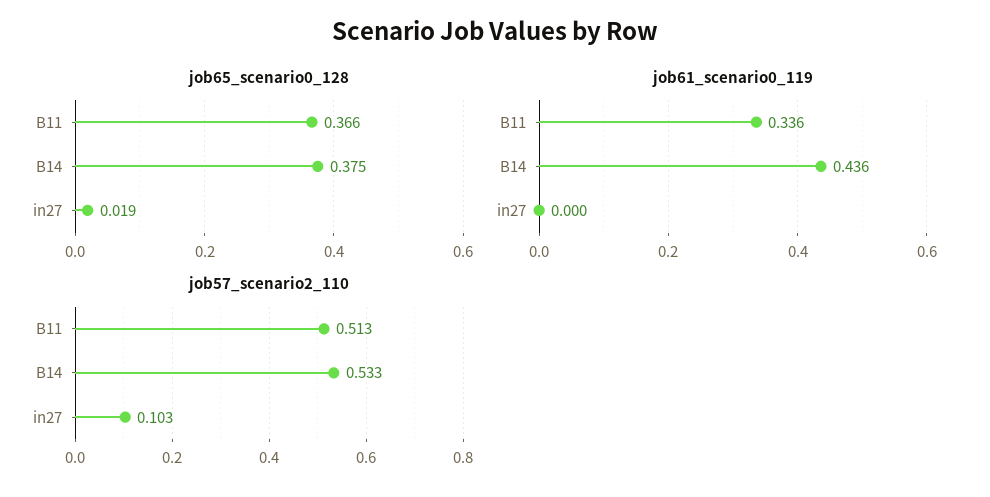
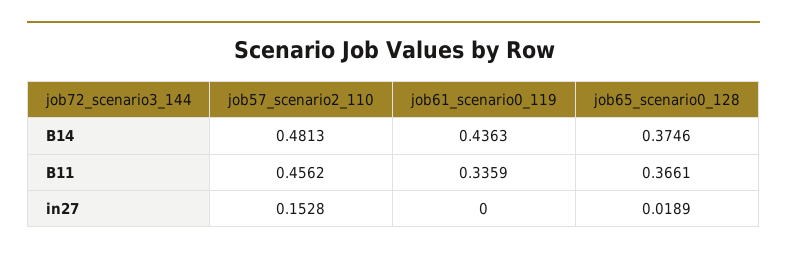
  {
    "job65_scenario0_128": {
      "B11": 0.3661,
      "B14": 0.3746,
      "in27": 0.0189
    },
    "job61_scenario0_119": {
      "B11": 0.3359,
      "B14": 0.4363,
      "in27": 0
    },
    "job57_scenario2_110": {
-     "B11": 0.513,
+     "B11": 0.4562,
-     "B14": 0.533,
+     "B14": 0.4813,
-     "in27": 0.103
+     "in27": 0.1528
    }
  }

